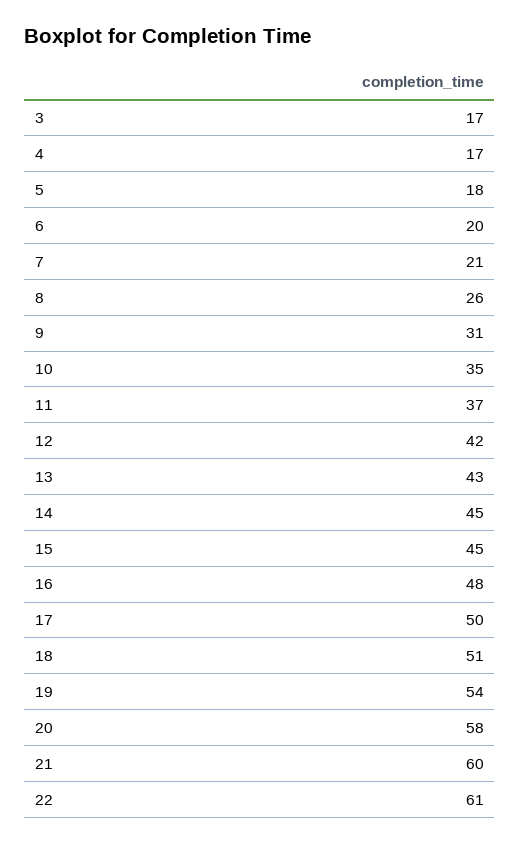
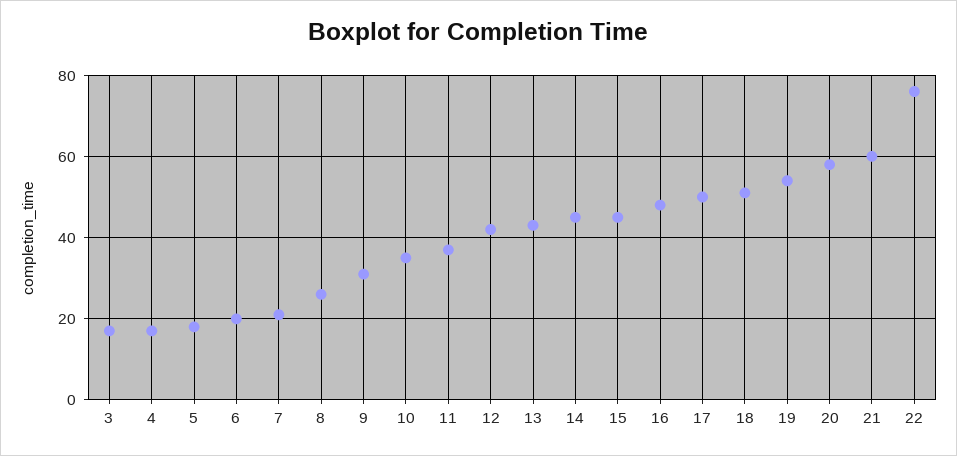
  {
    "3": 17,
    "4": 17,
    "5": 18,
    "6": 20,
    "7": 21,
    "8": 26,
    "9": 31,
    "10": 35,
    "11": 37,
    "12": 42,
    "13": 43,
    "14": 45,
    "15": 45,
    "16": 48,
    "17": 50,
    "18": 51,
    "19": 54,
    "20": 58,
    "21": 60,
-   "22": 61
+   "22": 75
  }

